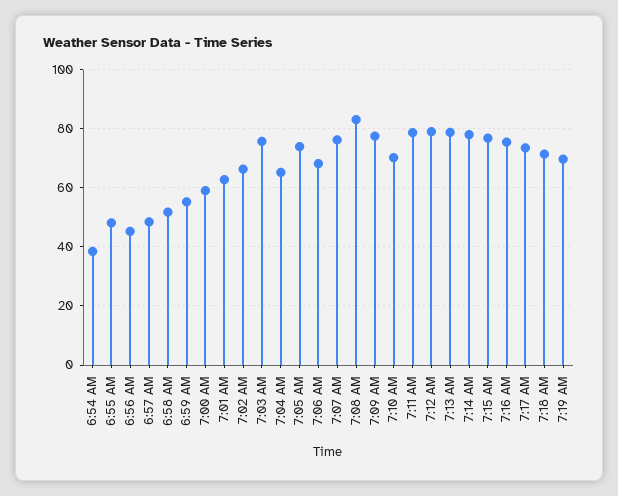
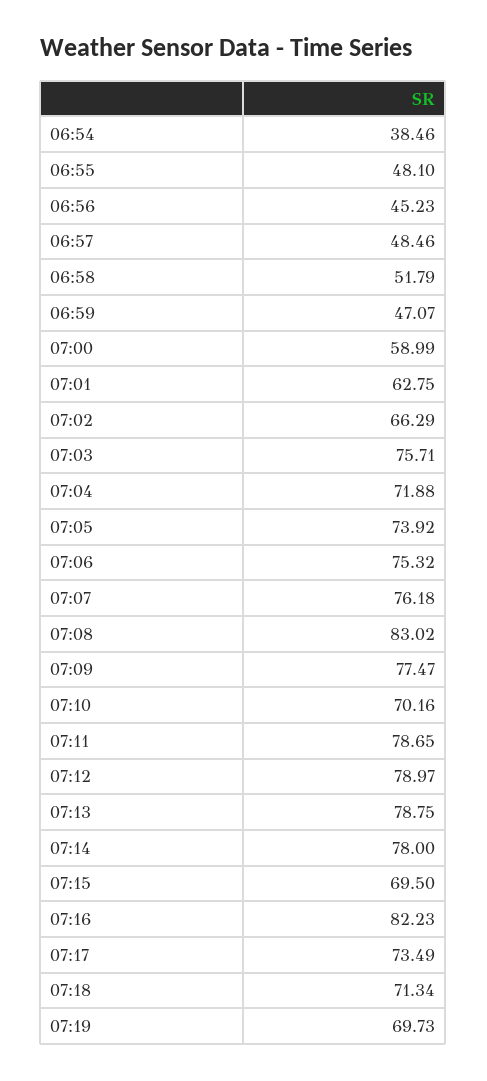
  {
    "6:54 AM": 38.46,
    "6:55 AM": 48.1,
    "6:56 AM": 45.23,
    "6:57 AM": 48.46,
    "6:58 AM": 51.79,
-   "6:59 AM": 55,
+   "6:59 AM": 47.07,
    "7:00 AM": 58.99,
    "7:01 AM": 62.75,
    "7:02 AM": 66.29,
    "7:03 AM": 75.71,
-   "7:04 AM": 65,
+   "7:04 AM": 71.88,
    "7:05 AM": 73.92,
-   "7:06 AM": 67.5,
+   "7:06 AM": 75.32,
    "7:07 AM": 76.18,
    "7:08 AM": 83.02,
    "7:09 AM": 77.47,
    "7:10 AM": 70.16,
    "7:11 AM": 78.65,
    "7:12 AM": 78.97,
    "7:13 AM": 78.75,
    "7:14 AM": 78,
-   "7:15 AM": 77.5,
+   "7:15 AM": 69.5,
-   "7:16 AM": 75,
+   "7:16 AM": 82.23,
    "7:17 AM": 73.49,
    "7:18 AM": 71.34,
    "7:19 AM": 69.73
  }

